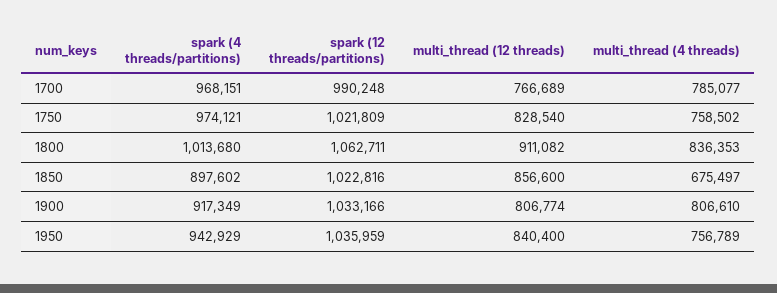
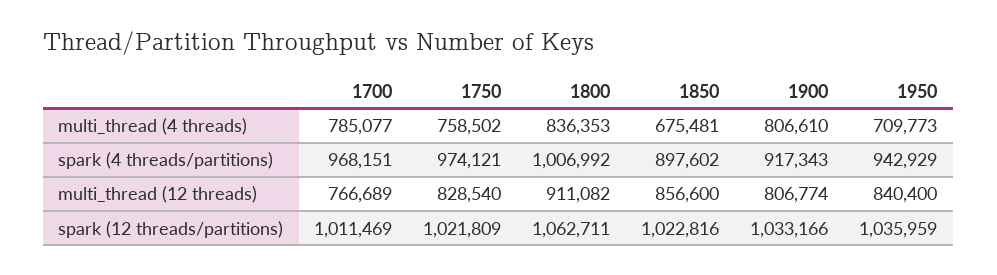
  {
    "spark (4 threads/partitions)": {
      "1700": 968151,
      "1750": 974121,
-     "1800": 1013680,
+     "1800": 1006992,
      "1850": 897602,
-     "1900": 917349,
+     "1900": 917343,
      "1950": 942929
    },
    "spark (12 threads/partitions)": {
-     "1700": 990248,
+     "1700": 1011469,
      "1750": 1021809,
      "1800": 1062711,
      "1850": 1022816,
      "1900": 1033166,
      "1950": 1035959
    },
    "multi_thread (12 threads)": {
      "1700": 766689,
      "1750": 828540,
      "1800": 911082,
      "1850": 856600,
      "1900": 806774,
      "1950": 840400
    },
    "multi_thread (4 threads)": {
      "1700": 785077,
      "1750": 758502,
      "1800": 836353,
-     "1850": 675497,
+     "1850": 675481,
      "1900": 806610,
-     "1950": 756789
+     "1950": 709773
    }
  }

